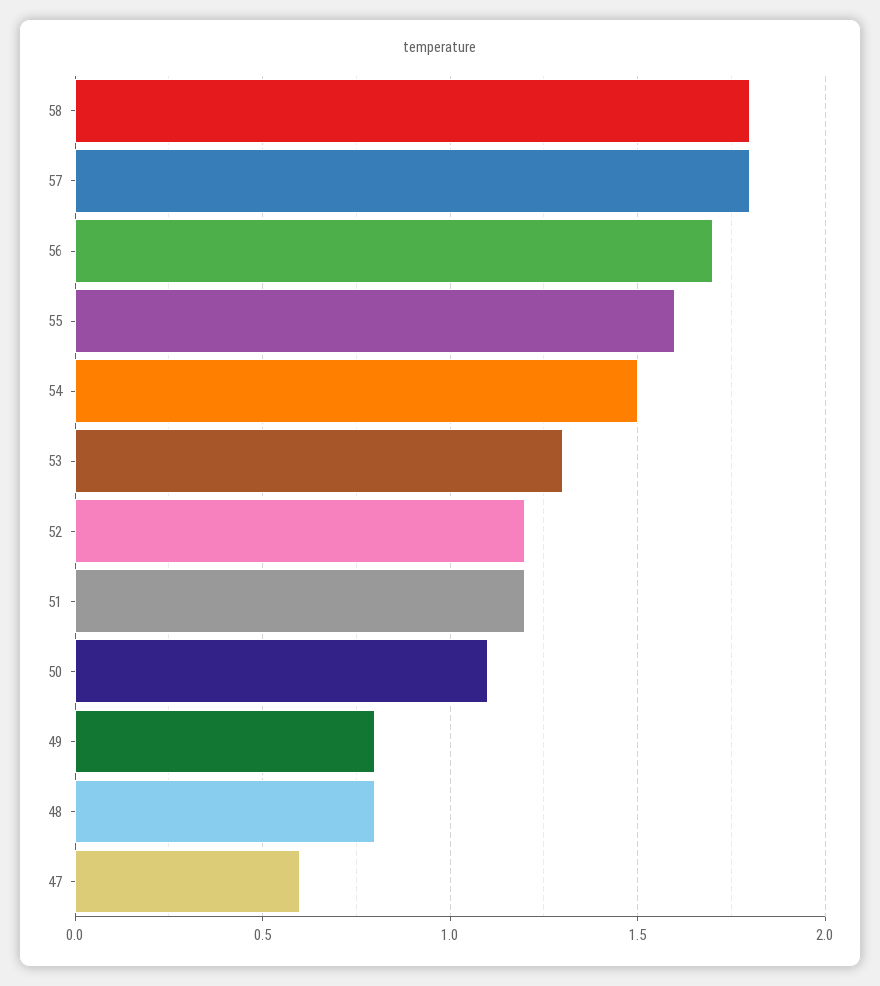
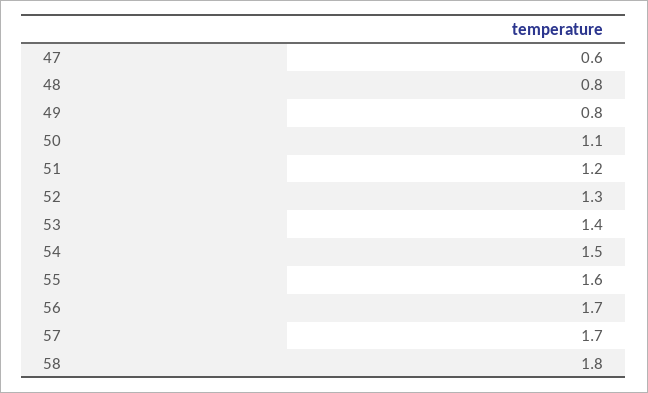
  {
    "58": 1.8,
-   "57": 1.8,
+   "57": 1.7,
    "56": 1.7,
    "55": 1.6,
    "54": 1.5,
-   "53": 1.3,
+   "53": 1.4,
-   "52": 1.2,
+   "52": 1.3,
    "51": 1.2,
    "50": 1.1,
    "49": 0.8,
    "48": 0.8,
    "47": 0.6
  }

